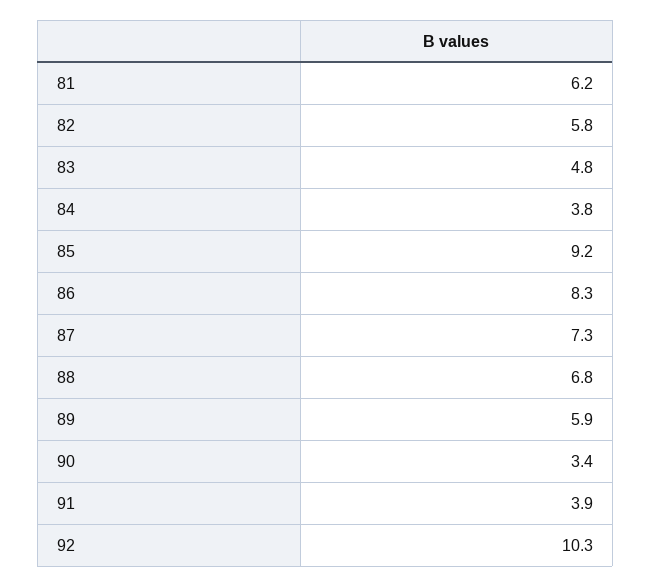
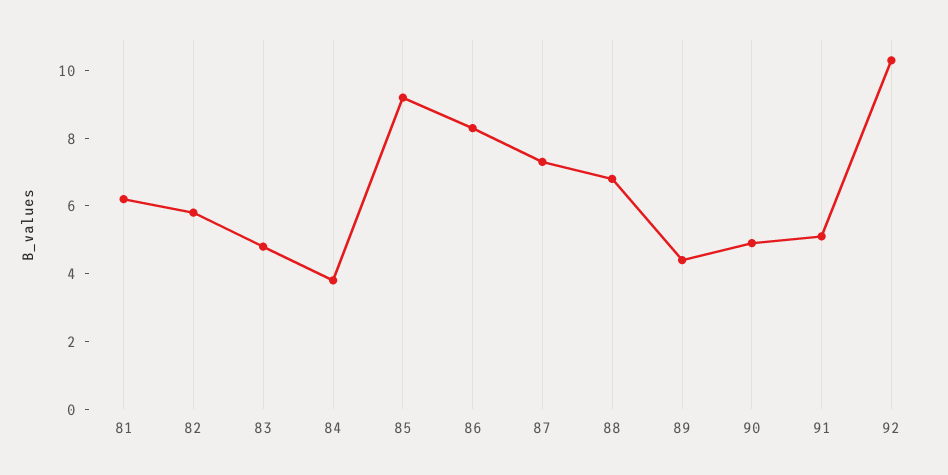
  {
    "81": 6.2,
    "82": 5.8,
    "83": 4.8,
    "84": 3.8,
    "85": 9.2,
    "86": 8.3,
    "87": 7.3,
    "88": 6.8,
-   "89": 5.9,
+   "89": 4.5,
-   "90": 3.4,
+   "90": 5,
-   "91": 3.9,
+   "91": 5,
    "92": 10.3
  }

